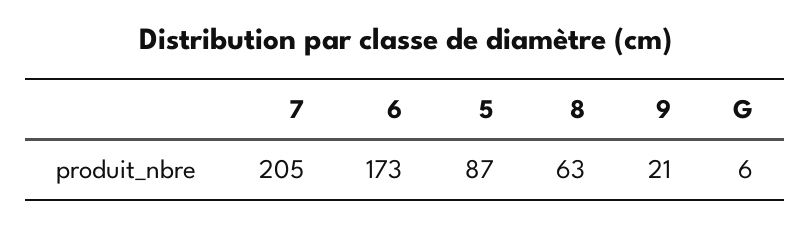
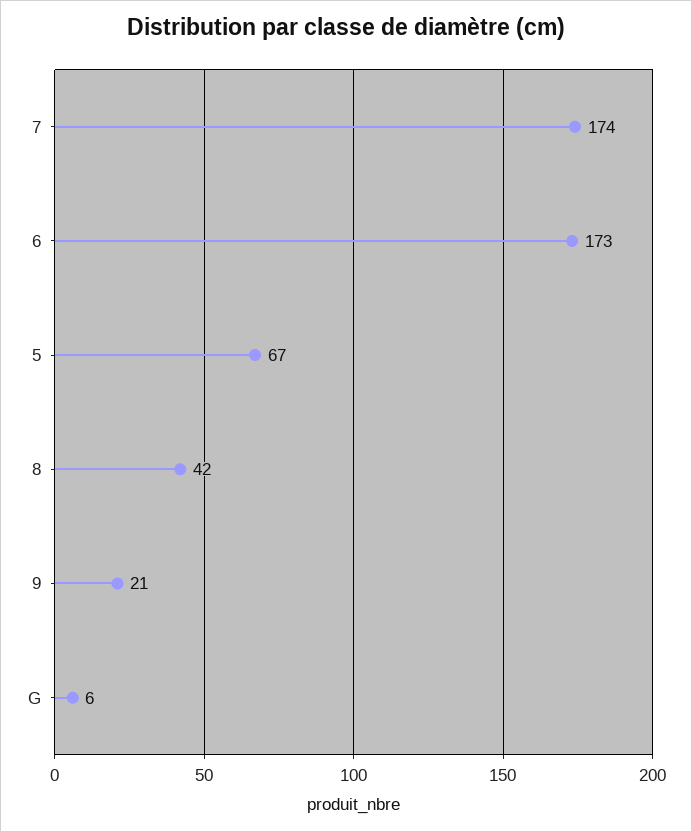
  {
-   "7": 205,
+   "7": 174,
    "6": 173,
-   "5": 87,
+   "5": 67,
-   "8": 63,
+   "8": 42,
    "9": 21,
    "G": 6
  }

